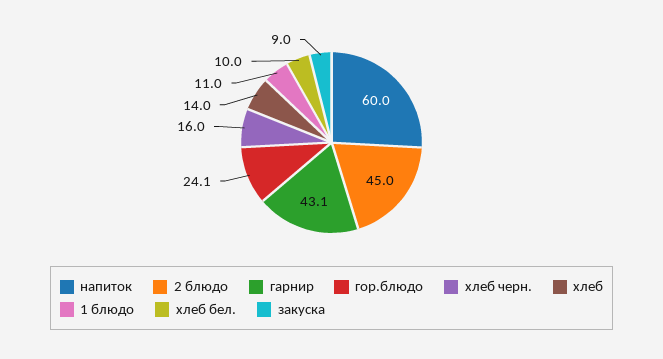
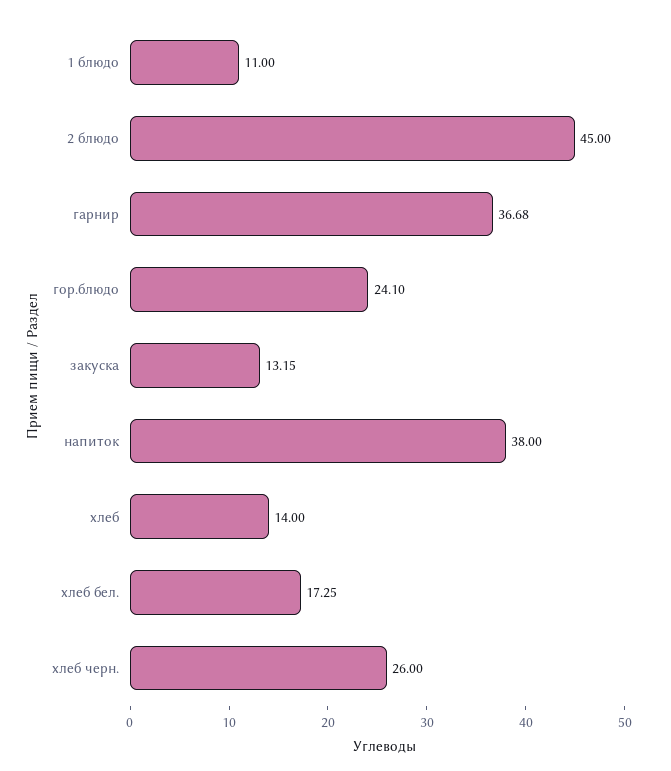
  {
-   "напиток": 60,
+   "напиток": 38,
    "2 блюдо": 45,
-   "гарнир": 43.1,
+   "гарнир": 36.68,
    "гор.блюдо": 24.1,
-   "хлеб черн.": 16,
+   "хлеб черн.": 26,
    "хлеб": 14,
    "1 блюдо": 11,
-   "хлеб бел.": 10,
+   "хлеб бел.": 17.25,
-   "закуска": 9
+   "закуска": 13.15
  }

